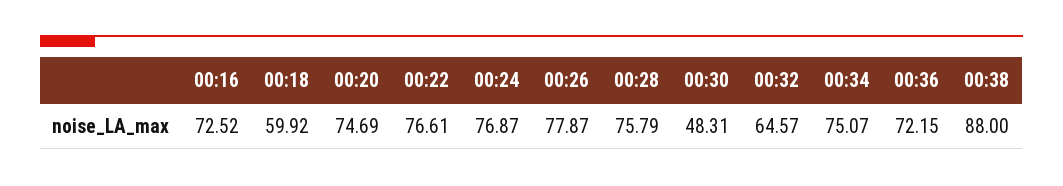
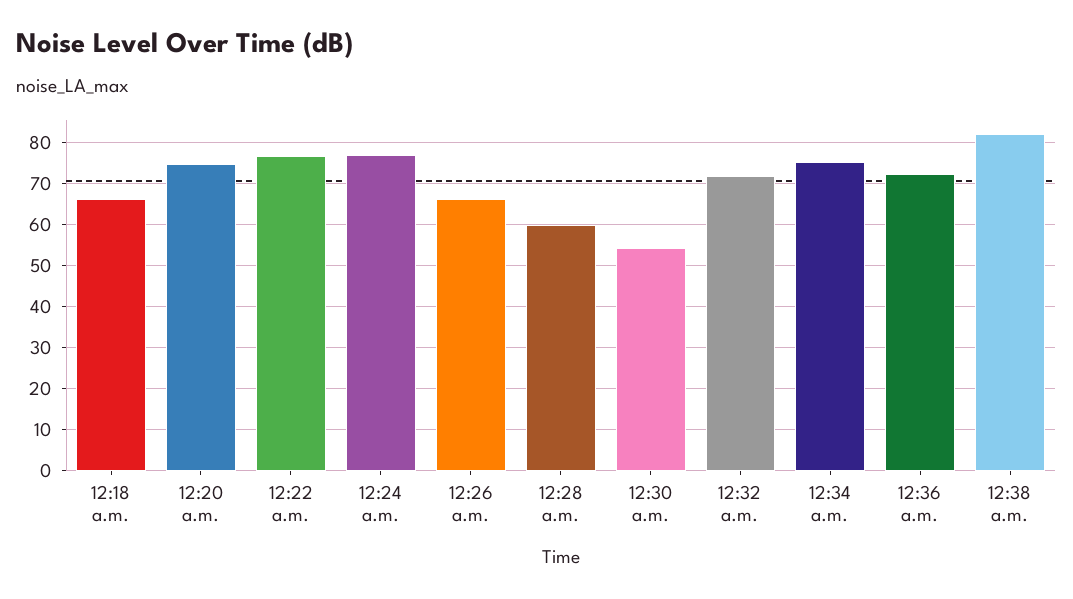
  {
-   "00:16": 72.52,
-   "00:18": 59.92,
+   "00:18": 66,
    "00:20": 74.69,
    "00:22": 76.61,
    "00:24": 76.87,
-   "00:26": 77.87,
+   "00:26": 66,
-   "00:28": 75.79,
+   "00:28": 60,
-   "00:30": 48.31,
+   "00:30": 54,
-   "00:32": 64.57,
+   "00:32": 72,
    "00:34": 75.07,
    "00:36": 72.15,
-   "00:38": 88
+   "00:38": 82
  }

